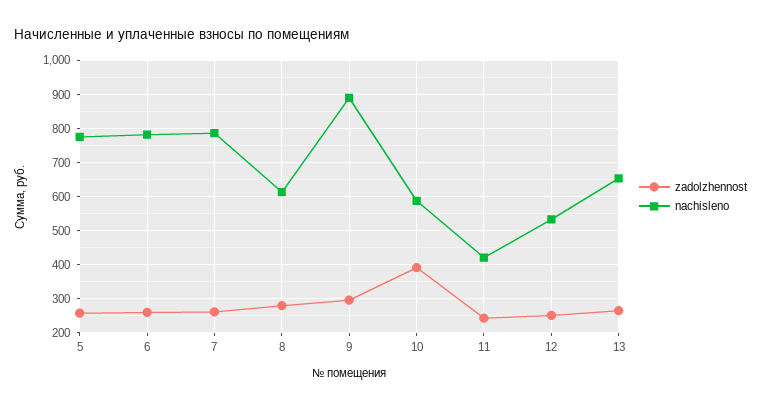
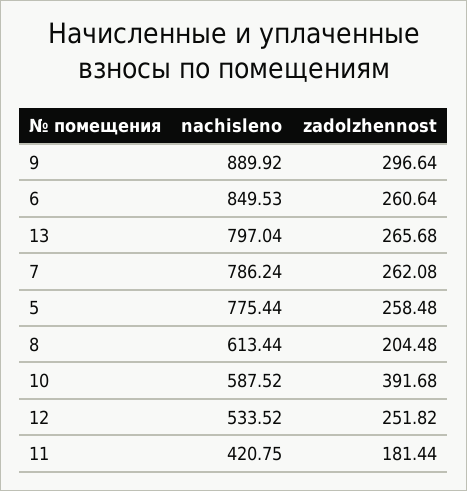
  {
    "zadolzhennost": {
      "5": 258.48,
      "6": 260.64,
      "7": 262.08,
-     "8": 280,
+     "8": 204.48,
      "9": 296.64,
      "10": 391.68,
-     "11": 240,
+     "11": 181.44,
      "12": 251.82,
      "13": 265.68
    },
    "nachisleno": {
      "5": 775.44,
-     "6": 780,
+     "6": 849.53,
      "7": 786.24,
      "8": 613.44,
      "9": 889.92,
      "10": 587.52,
      "11": 420.75,
      "12": 533.52,
-     "13": 660
+     "13": 797.04
    }
  }

